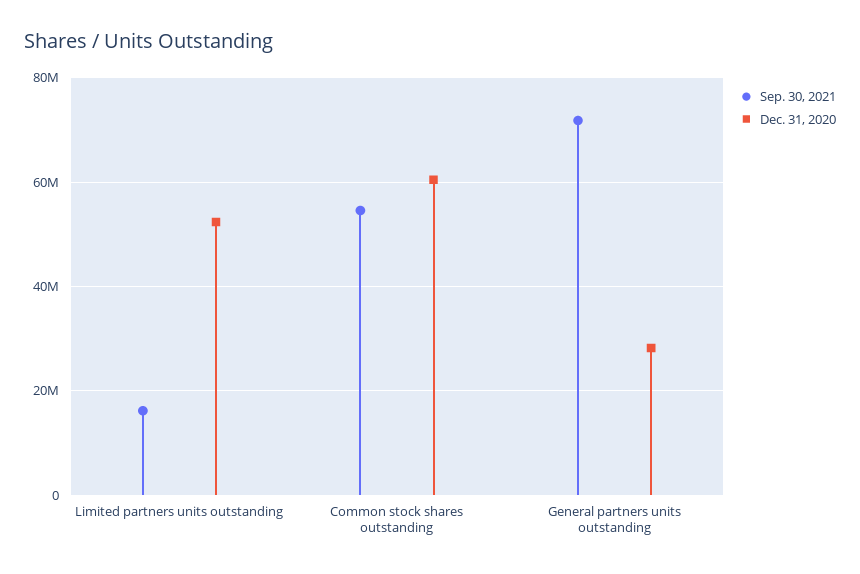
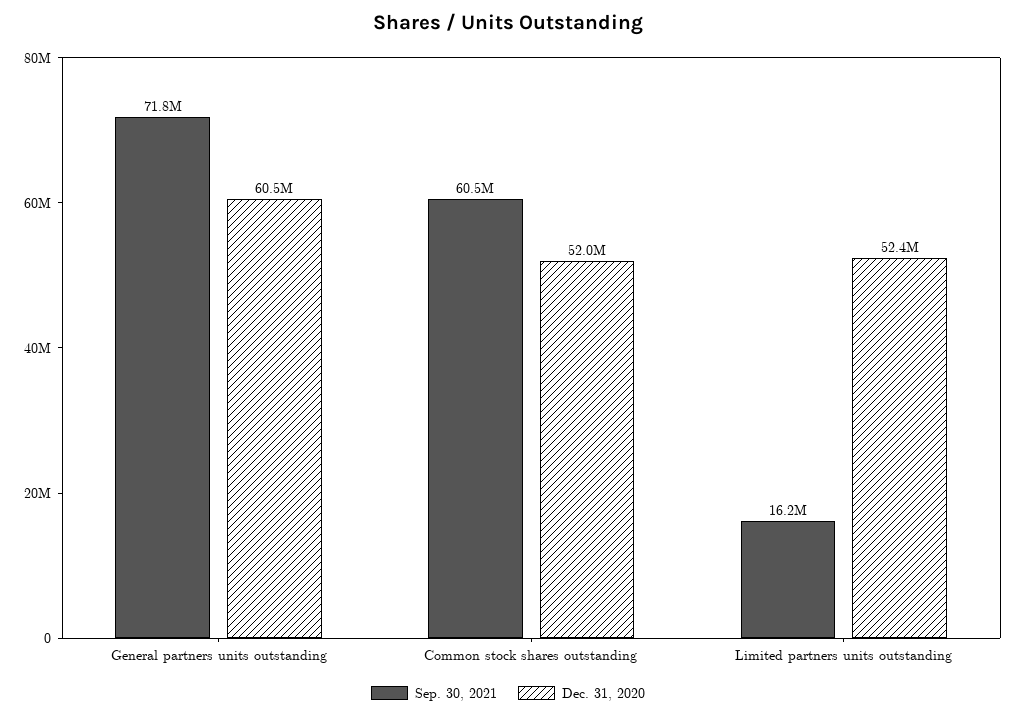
  {
    "Sep. 30, 2021": {
      "Limited partners units outstanding": 16200000,
-     "Common stock shares outstanding": 54000000,
+     "Common stock shares outstanding": 60500000,
      "General partners units outstanding": 71800000
    },
    "Dec. 31, 2020": {
      "Limited partners units outstanding": 52400000,
-     "Common stock shares outstanding": 60000000,
+     "Common stock shares outstanding": 52000000,
-     "General partners units outstanding": 28000000
+     "General partners units outstanding": 60500000
    }
  }

